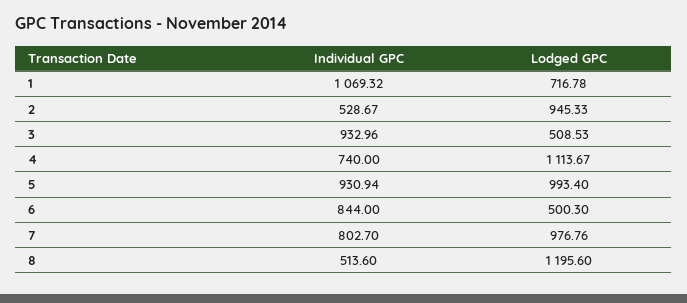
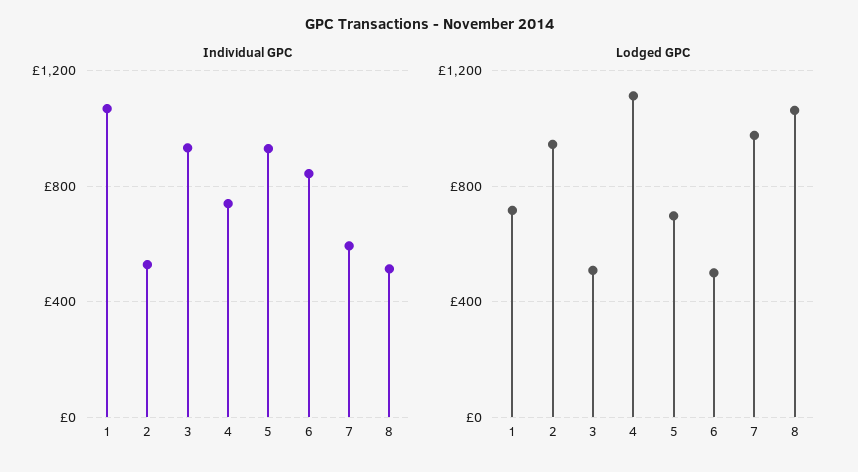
  {
    "Individual GPC": {
      "1": 1069.32,
      "2": 528.67,
      "3": 932.96,
      "4": 740,
      "5": 930.94,
      "6": 844,
-     "7": 802.7,
+     "7": 600,
      "8": 513.6
    },
    "Lodged GPC": {
      "1": 716.78,
      "2": 945.33,
      "3": 508.53,
      "4": 1113.67,
-     "5": 993.4,
+     "5": 700,
      "6": 500.3,
      "7": 976.76,
-     "8": 1195.6
+     "8": 1050
    }
  }

